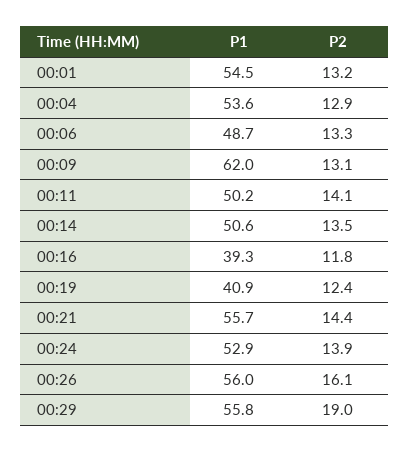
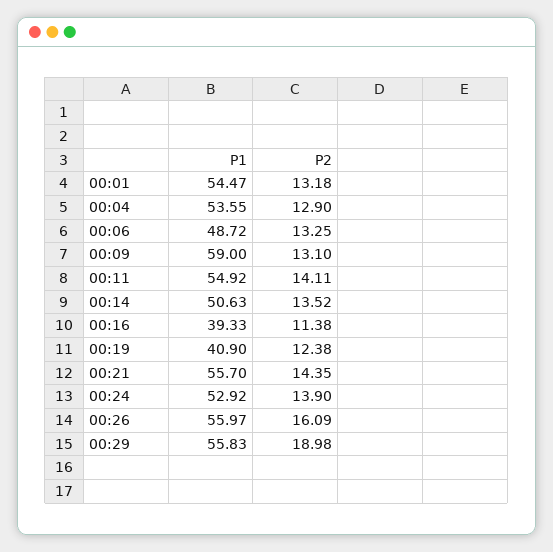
  {
    "P1": {
      "00:01": 54.47,
      "00:04": 53.55,
      "00:06": 48.72,
-     "00:09": 62,
+     "00:09": 59,
-     "00:11": 50.2,
+     "00:11": 54.92,
      "00:14": 50.63,
      "00:16": 39.33,
      "00:19": 40.9,
      "00:21": 55.7,
      "00:24": 52.92,
      "00:26": 55.97,
      "00:29": 55.83
    },
    "P2": {
      "00:01": 13.18,
      "00:04": 12.9,
      "00:06": 13.25,
      "00:09": 13.1,
      "00:11": 14.11,
      "00:14": 13.52,
-     "00:16": 11.8,
+     "00:16": 11.38,
      "00:19": 12.38,
      "00:21": 14.35,
      "00:24": 13.9,
      "00:26": 16.09,
      "00:29": 18.98
    }
  }

